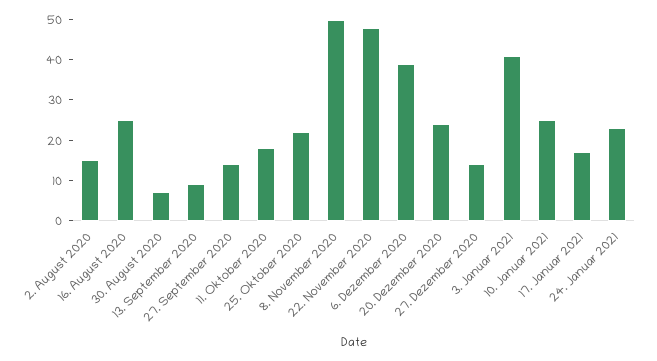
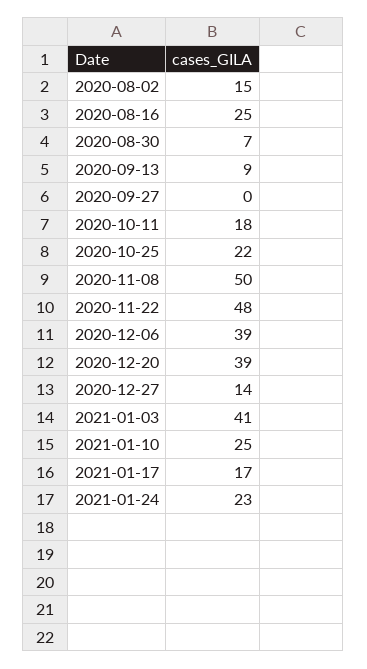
  {
    "2. August 2020": 15,
    "16. August 2020": 25,
    "30. August 2020": 7,
    "13. September 2020": 9,
-   "27. September 2020": 15,
+   "27. September 2020": 0,
    "11. Oktober 2020": 18,
    "25. Oktober 2020": 22,
    "8. November 2020": 50,
    "22. November 2020": 48,
    "6. Dezember 2020": 39,
-   "20. Dezember 2020": 25,
+   "20. Dezember 2020": 39,
    "27. Dezember 2020": 14,
    "3. Januar 2021": 41,
    "10. Januar 2021": 25,
    "17. Januar 2021": 17,
    "24. Januar 2021": 23
  }

